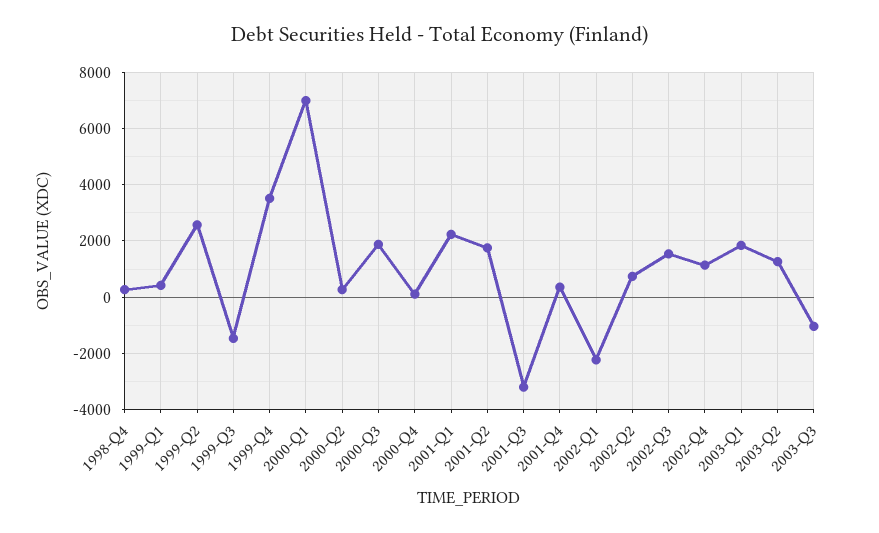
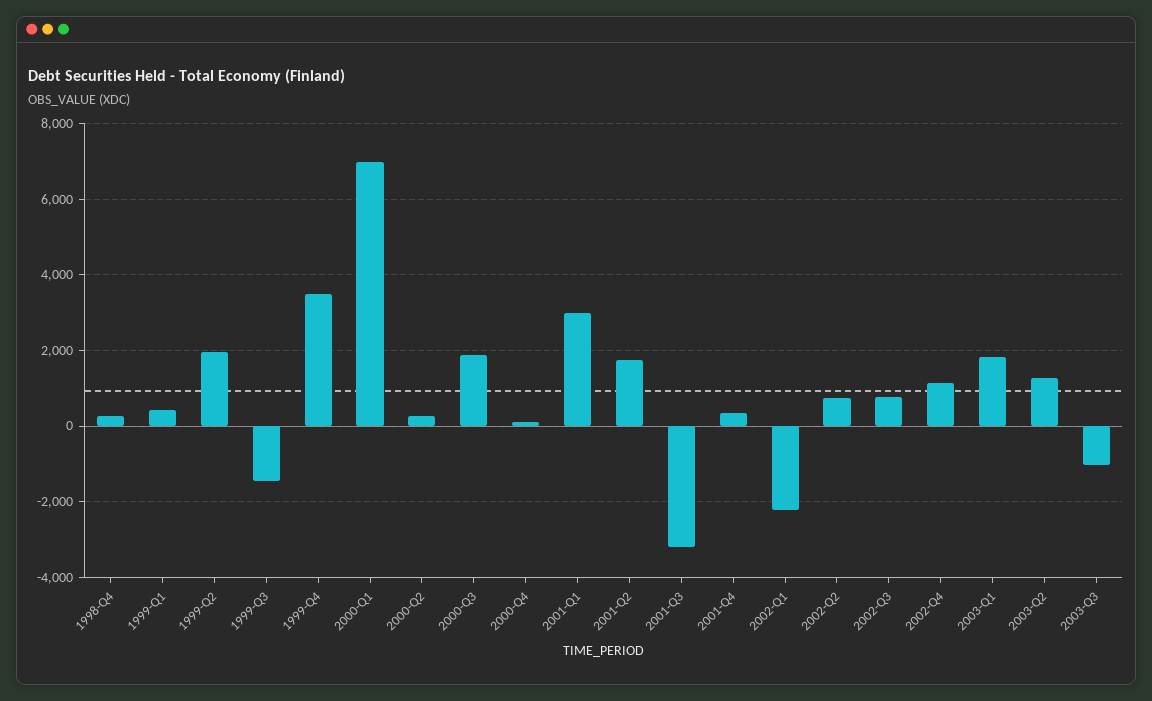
  {
    "1998-Q4": 200,
    "1999-Q1": 400,
-   "1999-Q2": 2500,
+   "1999-Q2": 2000,
    "1999-Q3": -1400,
    "1999-Q4": 3600,
    "2000-Q1": 7000,
    "2000-Q2": 200,
    "2000-Q3": 1800,
    "2000-Q4": 200,
-   "2001-Q1": 2250,
+   "2001-Q1": 3000,
    "2001-Q2": 1800,
    "2001-Q3": -3200,
    "2001-Q4": 400,
    "2002-Q1": -2200,
    "2002-Q2": 800,
-   "2002-Q3": 1500,
+   "2002-Q3": 800,
    "2002-Q4": 1200,
    "2003-Q1": 1800,
    "2003-Q2": 1200,
    "2003-Q3": -1000
  }

